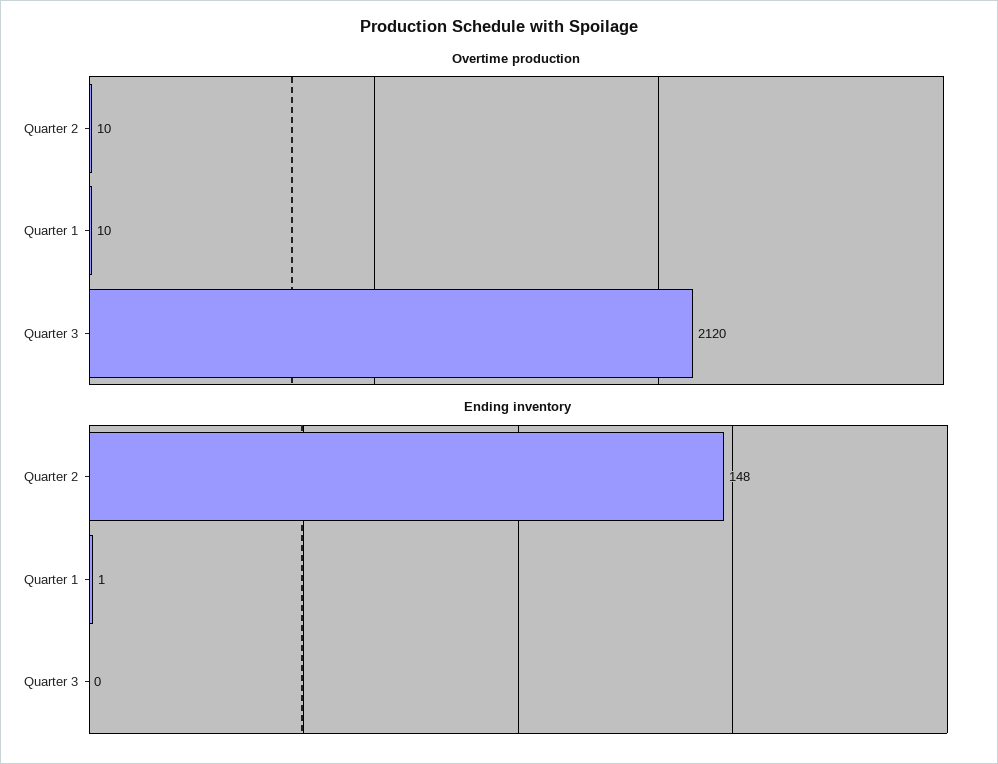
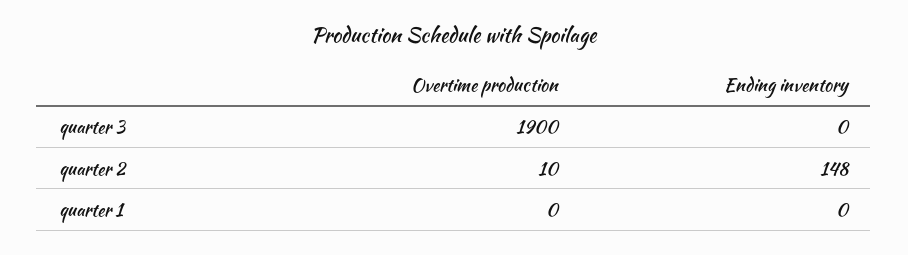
  {
    "Overtime production": {
      "Quarter 2": 10,
-     "Quarter 1": 10,
+     "Quarter 1": 0,
-     "Quarter 3": 2120
+     "Quarter 3": 1900
    },
    "Ending inventory": {
      "Quarter 2": 148,
-     "Quarter 1": 1,
+     "Quarter 1": 0,
      "Quarter 3": 0
    }
  }

